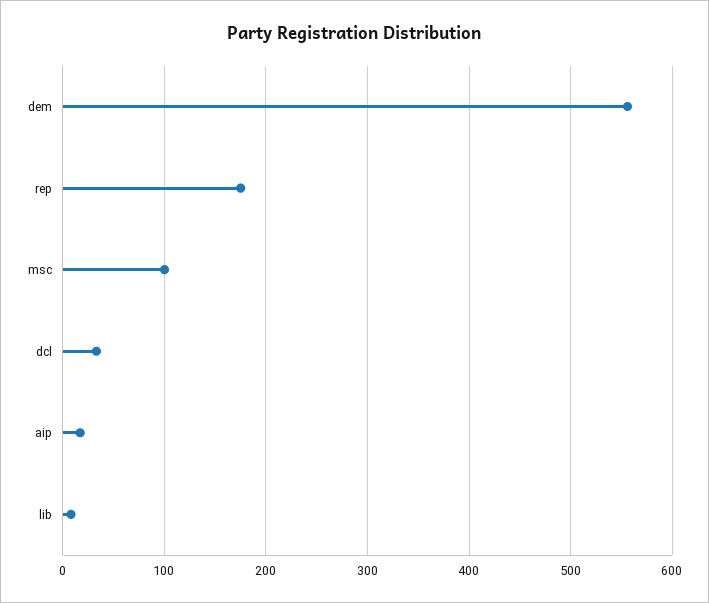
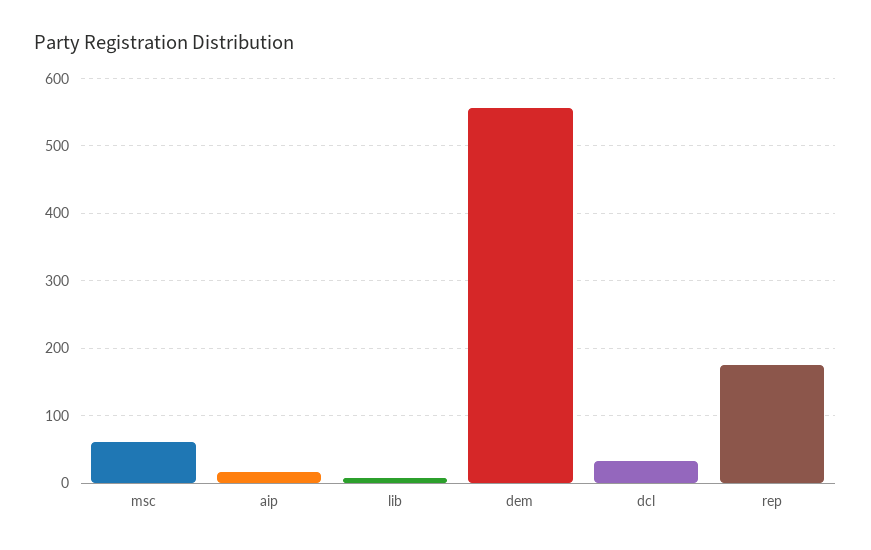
  {
    "dem": 560,
    "rep": 180,
-   "msc": 100,
+   "msc": 60,
    "dcl": 30,
    "aip": 20,
    "lib": 10
  }

